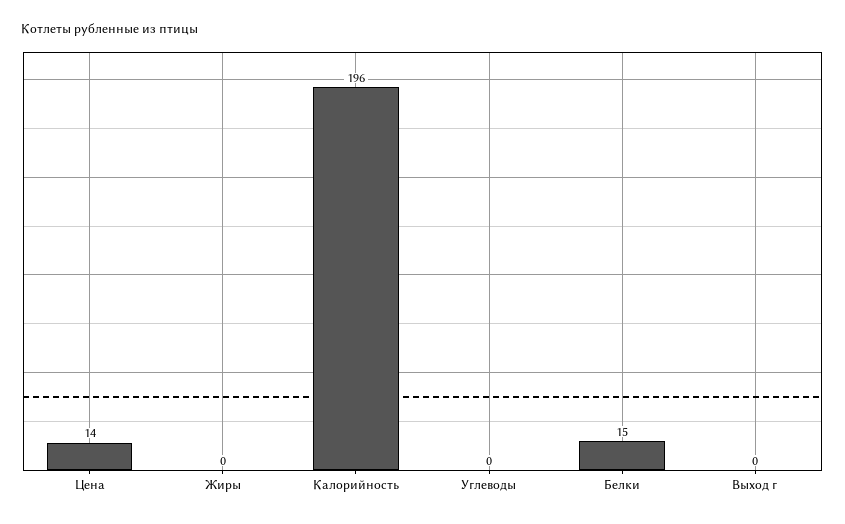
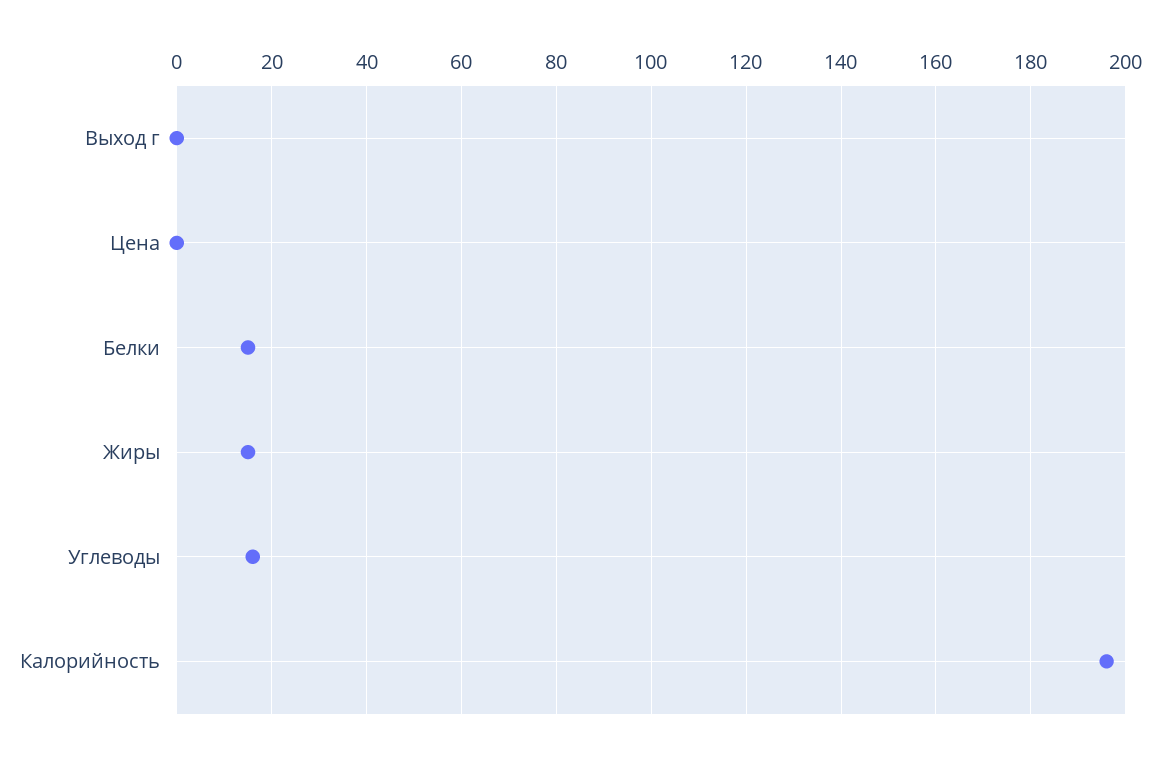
  {
-   "Цена": 14,
+   "Цена": 0,
-   "Жиры": 0,
+   "Жиры": 15,
    "Калорийность": 196,
-   "Углеводы": 0,
+   "Углеводы": 15,
    "Белки": 15,
    "Выход г": 0
  }

